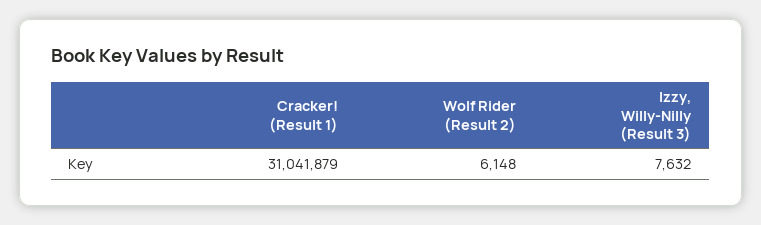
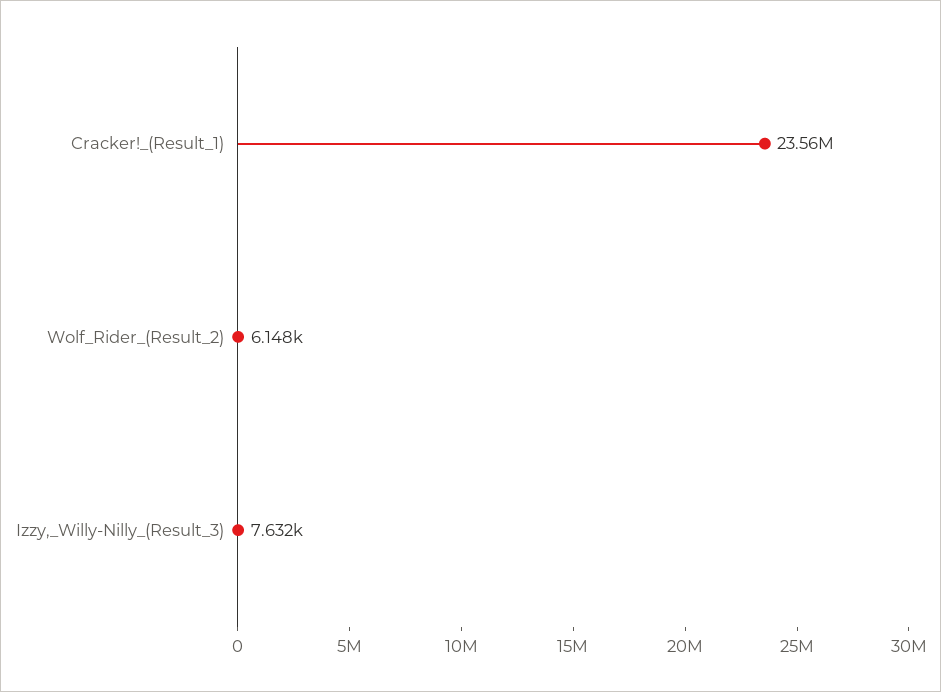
  {
-   "Cracker! (Result 1)": 31041879,
+   "Cracker! (Result 1)": 23560000,
    "Wolf Rider (Result 2)": 6148,
    "Izzy, Willy-Nilly (Result 3)": 7632
  }

